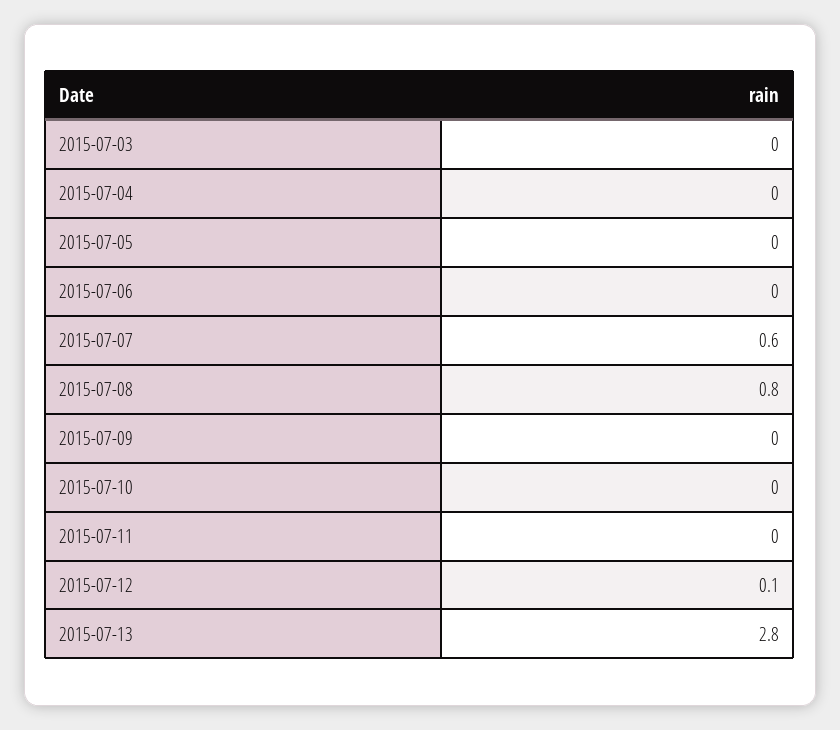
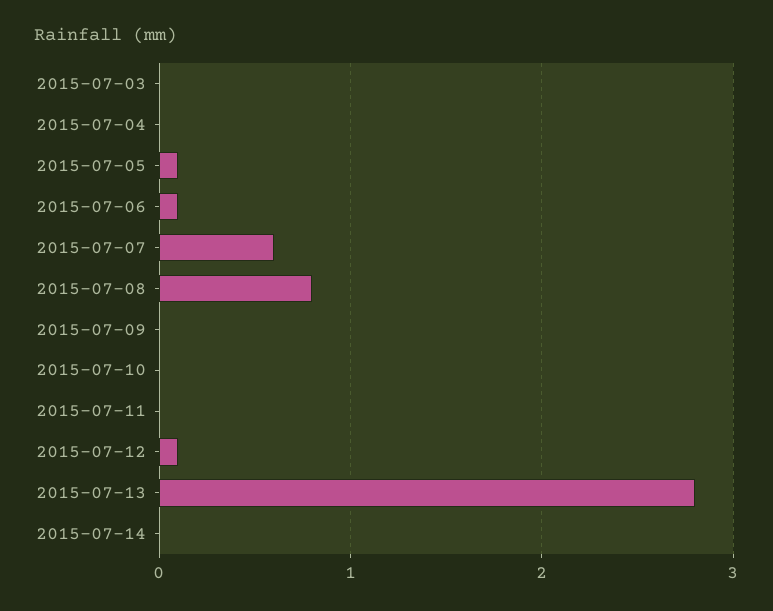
  {
    "2015-07-03": 0,
    "2015-07-04": 0,
-   "2015-07-05": 0,
+   "2015-07-05": 0.1,
-   "2015-07-06": 0,
+   "2015-07-06": 0.1,
    "2015-07-07": 0.6,
    "2015-07-08": 0.8,
    "2015-07-09": 0,
    "2015-07-10": 0,
    "2015-07-11": 0,
    "2015-07-12": 0.1,
-   "2015-07-13": 2.8
+   "2015-07-13": 2.8,
+   "2015-07-14": 0
  }

